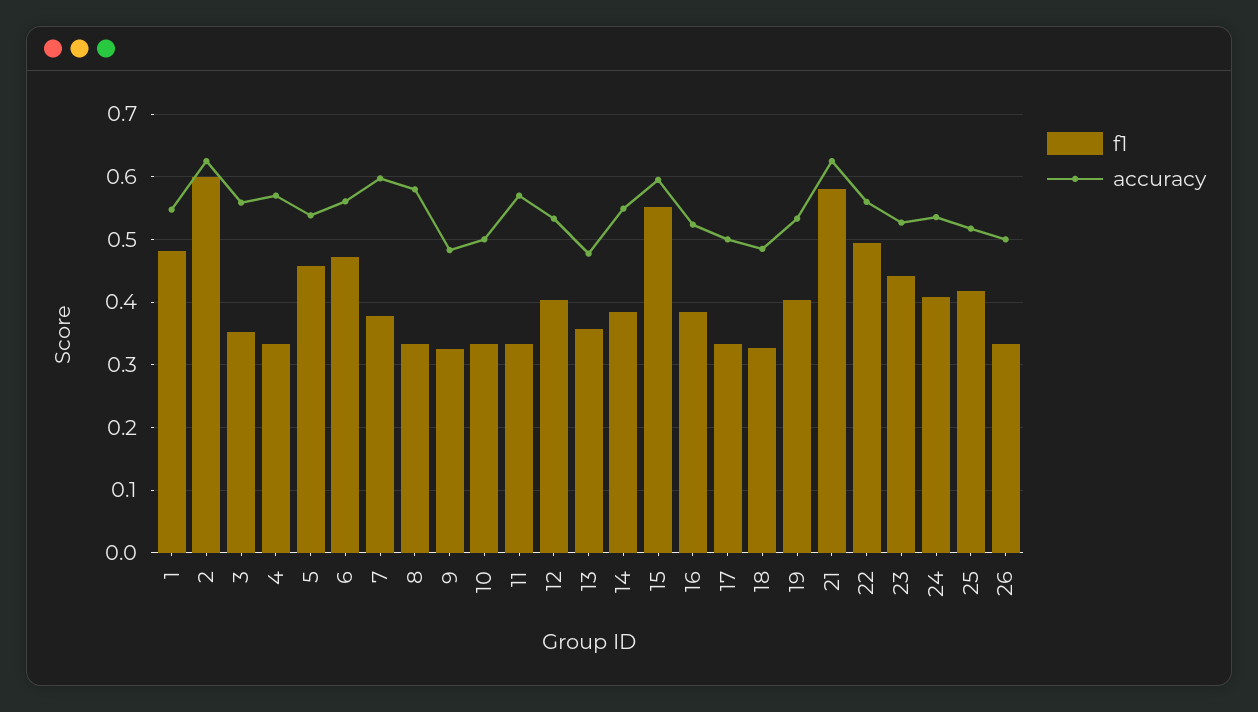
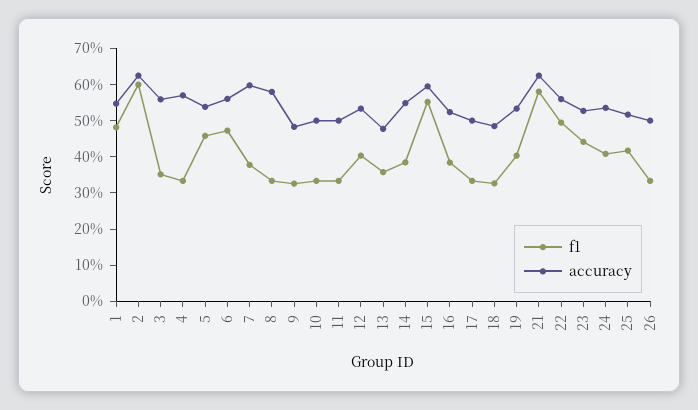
  {
    "f1": {
      "1": 0.48,
      "2": 0.6,
      "3": 0.35,
      "4": 0.33,
      "5": 0.46,
      "6": 0.47,
      "7": 0.38,
      "8": 0.33,
      "9": 0.33,
      "10": 0.33,
      "11": 0.33,
      "12": 0.4,
      "13": 0.36,
      "14": 0.38,
      "15": 0.55,
      "16": 0.38,
      "17": 0.33,
      "18": 0.33,
      "19": 0.4,
      "21": 0.58,
      "22": 0.49,
      "23": 0.44,
      "24": 0.41,
      "25": 0.42,
      "26": 0.33
    },
    "accuracy": {
      "1": 0.55,
      "2": 0.63,
      "3": 0.56,
      "4": 0.57,
      "5": 0.54,
      "6": 0.56,
      "7": 0.6,
      "8": 0.58,
      "9": 0.48,
      "10": 0.5,
-     "11": 0.57,
+     "11": 0.5,
      "12": 0.53,
      "13": 0.48,
      "14": 0.55,
      "15": 0.6,
      "16": 0.52,
      "17": 0.5,
      "18": 0.48,
      "19": 0.53,
      "21": 0.63,
      "22": 0.56,
      "23": 0.53,
      "24": 0.54,
      "25": 0.52,
      "26": 0.5
    }
  }

